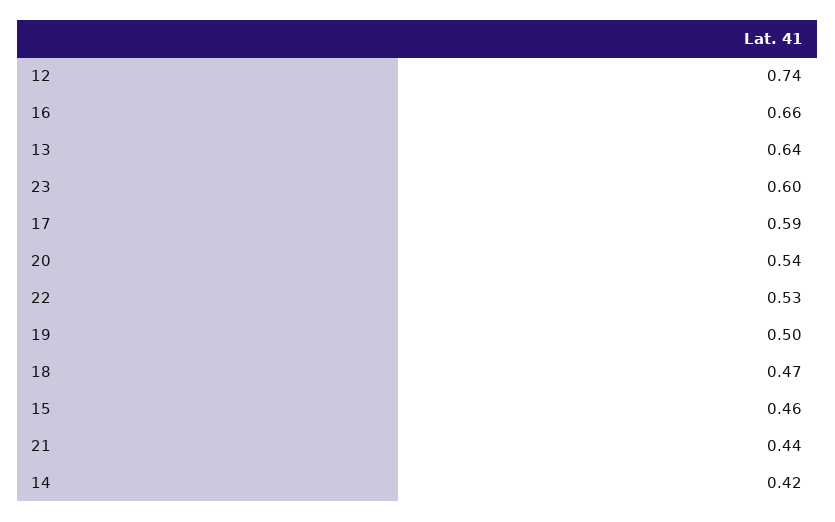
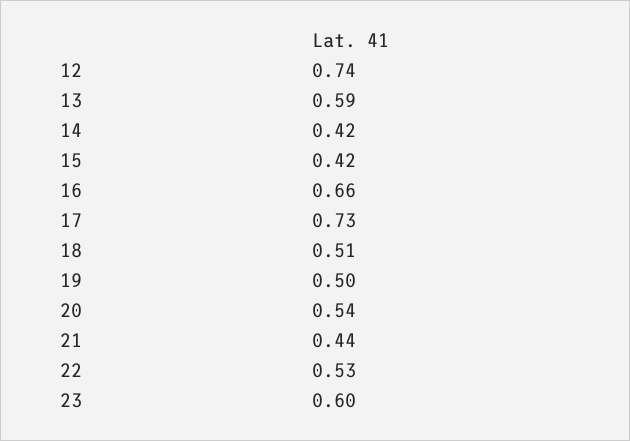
  {
    "12": 0.74,
    "16": 0.66,
-   "13": 0.64,
+   "13": 0.59,
    "23": 0.6,
-   "17": 0.59,
+   "17": 0.73,
    "20": 0.54,
    "22": 0.53,
    "19": 0.5,
-   "18": 0.47,
+   "18": 0.51,
-   "15": 0.46,
+   "15": 0.42,
    "21": 0.44,
    "14": 0.42
  }

